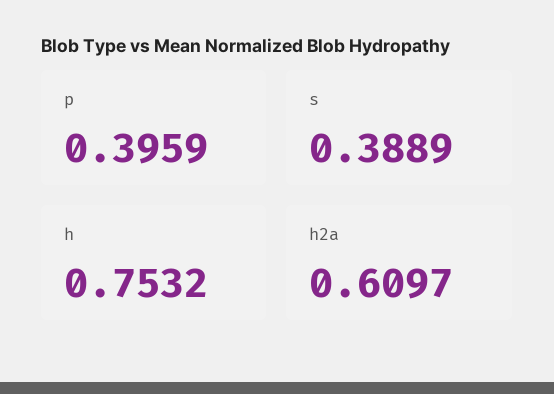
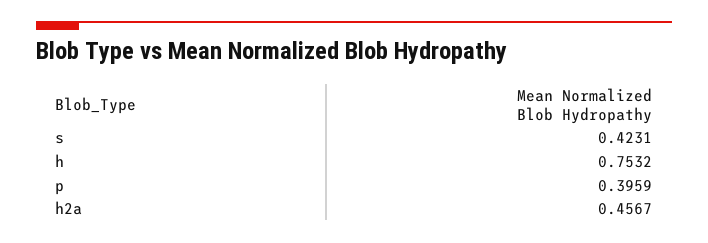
  {
    "p": 0.3959,
-   "s": 0.3889,
+   "s": 0.4231,
    "h": 0.7532,
-   "h2a": 0.6097
+   "h2a": 0.4567
  }

